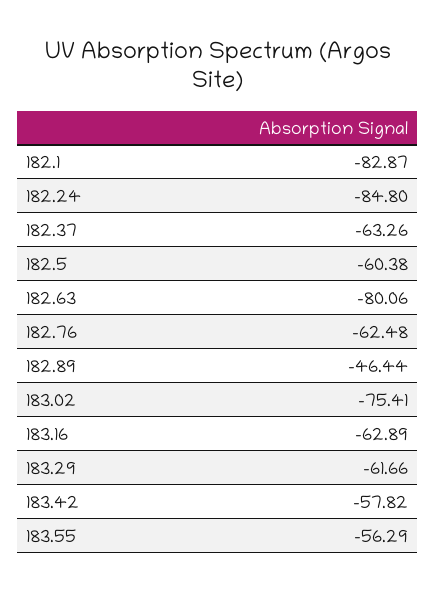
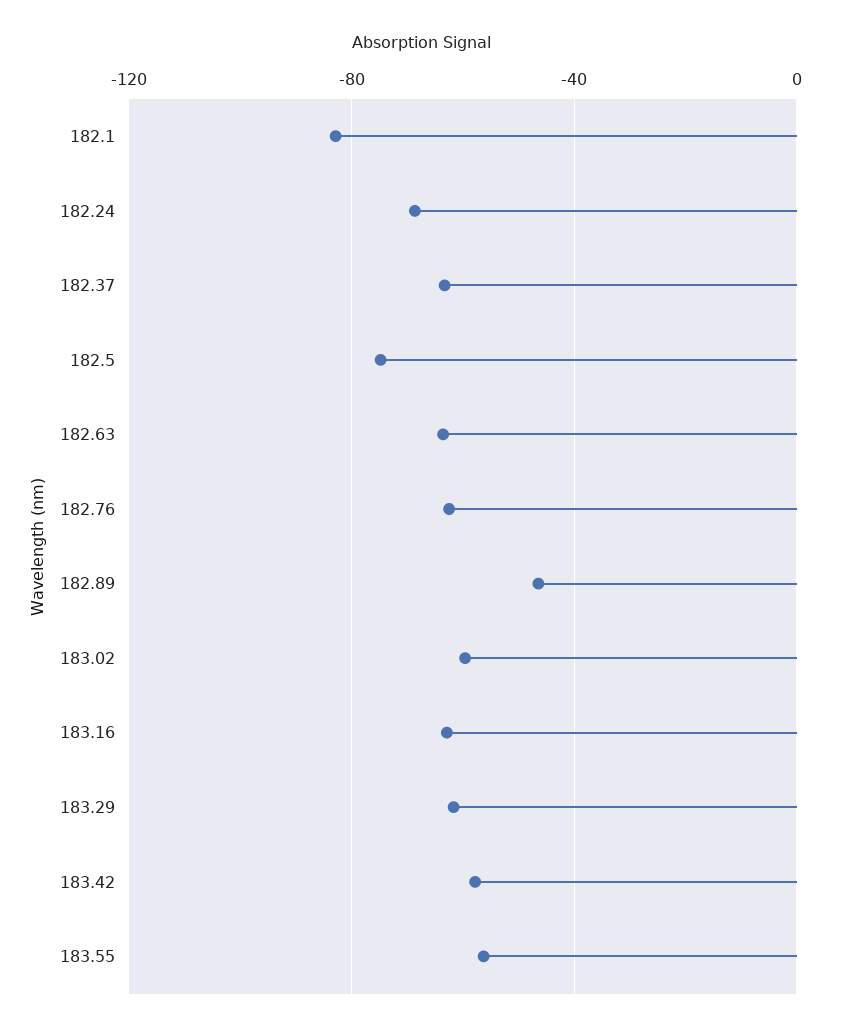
  {
    "182.1": -82.87,
-   "182.24": -84.8,
+   "182.24": -70,
    "182.37": -63.26,
-   "182.5": -60.38,
+   "182.5": -75,
-   "182.63": -80.06,
+   "182.63": -65,
    "182.76": -62.48,
    "182.89": -46.44,
-   "183.02": -75.41,
+   "183.02": -60,
    "183.16": -62.89,
    "183.29": -61.66,
    "183.42": -57.82,
    "183.55": -56.29
  }

